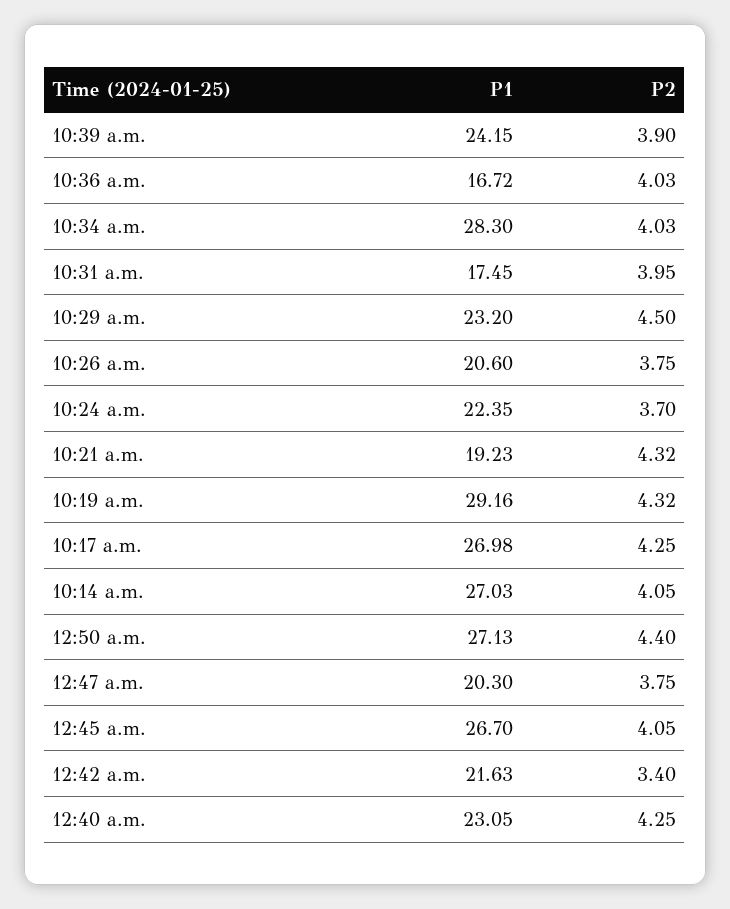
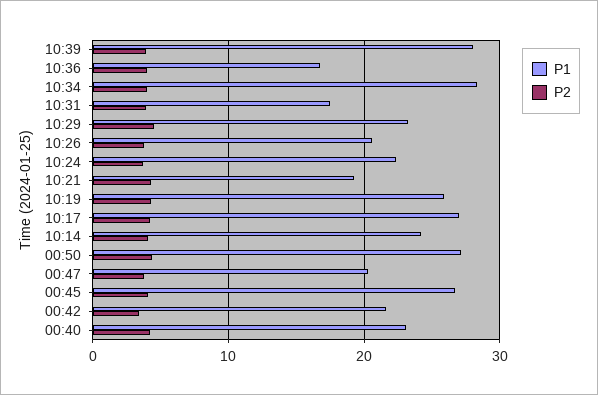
  {
    "P1": {
-     "10:39 a.m.": 24.15,
+     "10:39 a.m.": 28,
      "10:36 a.m.": 16.72,
      "10:34 a.m.": 28.3,
      "10:31 a.m.": 17.45,
      "10:29 a.m.": 23.2,
      "10:26 a.m.": 20.6,
      "10:24 a.m.": 22.35,
      "10:21 a.m.": 19.23,
-     "10:19 a.m.": 29.16,
+     "10:19 a.m.": 26,
      "10:17 a.m.": 26.98,
-     "10:14 a.m.": 27.03,
+     "10:14 a.m.": 24,
      "12:50 a.m.": 27.13,
      "12:47 a.m.": 20.3,
      "12:45 a.m.": 26.7,
      "12:42 a.m.": 21.63,
      "12:40 a.m.": 23.05
    },
    "P2": {
      "10:39 a.m.": 3.9,
      "10:36 a.m.": 4.03,
      "10:34 a.m.": 4.03,
      "10:31 a.m.": 3.95,
      "10:29 a.m.": 4.5,
      "10:26 a.m.": 3.75,
      "10:24 a.m.": 3.7,
      "10:21 a.m.": 4.32,
      "10:19 a.m.": 4.32,
      "10:17 a.m.": 4.25,
      "10:14 a.m.": 4.05,
      "12:50 a.m.": 4.4,
      "12:47 a.m.": 3.75,
      "12:45 a.m.": 4.05,
      "12:42 a.m.": 3.4,
      "12:40 a.m.": 4.25
    }
  }

